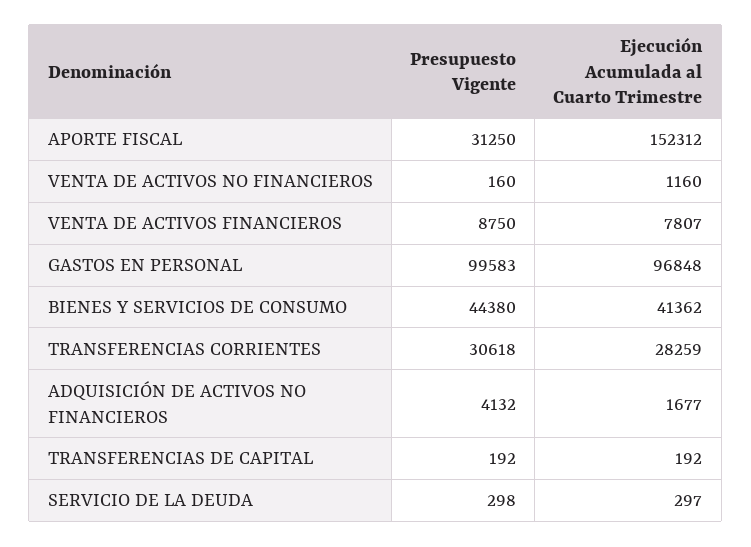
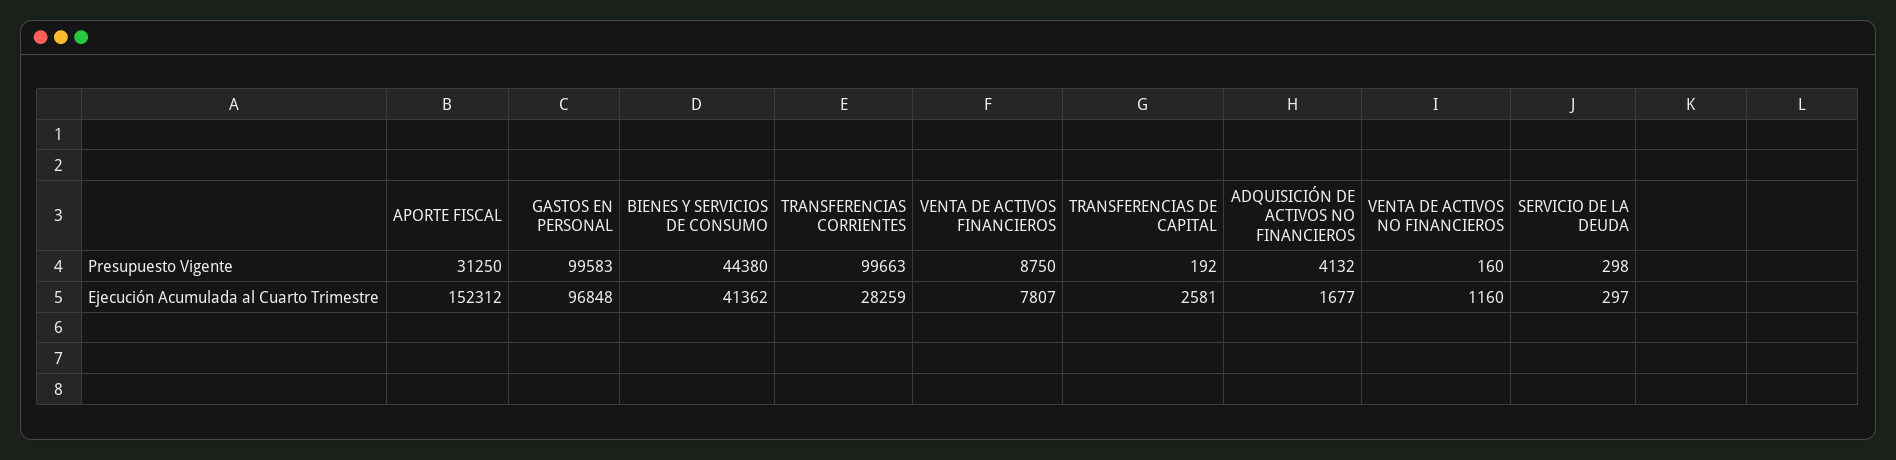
  {
    "Presupuesto Vigente": {
      "APORTE FISCAL": 31250,
      "VENTA DE ACTIVOS NO FINANCIEROS": 160,
      "VENTA DE ACTIVOS FINANCIEROS": 8750,
      "GASTOS EN PERSONAL": 99583,
      "BIENES Y SERVICIOS DE CONSUMO": 44380,
-     "TRANSFERENCIAS CORRIENTES": 30618,
+     "TRANSFERENCIAS CORRIENTES": 99663,
      "ADQUISICIÓN DE ACTIVOS NO FINANCIEROS": 4132,
      "TRANSFERENCIAS DE CAPITAL": 192,
      "SERVICIO DE LA DEUDA": 298
    },
    "Ejecución Acumulada al Cuarto Trimestre": {
      "APORTE FISCAL": 152312,
      "VENTA DE ACTIVOS NO FINANCIEROS": 1160,
      "VENTA DE ACTIVOS FINANCIEROS": 7807,
      "GASTOS EN PERSONAL": 96848,
      "BIENES Y SERVICIOS DE CONSUMO": 41362,
      "TRANSFERENCIAS CORRIENTES": 28259,
      "ADQUISICIÓN DE ACTIVOS NO FINANCIEROS": 1677,
-     "TRANSFERENCIAS DE CAPITAL": 192,
+     "TRANSFERENCIAS DE CAPITAL": 2581,
      "SERVICIO DE LA DEUDA": 297
    }
  }

